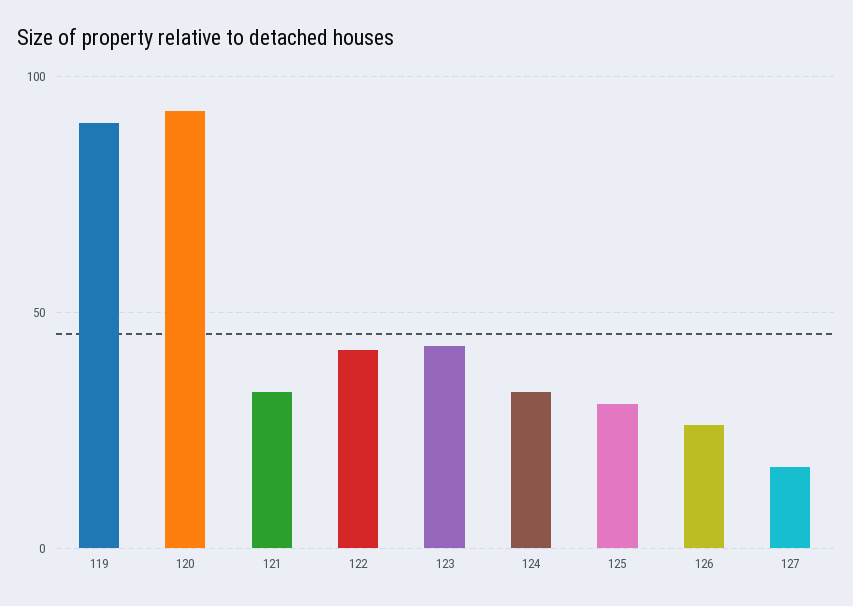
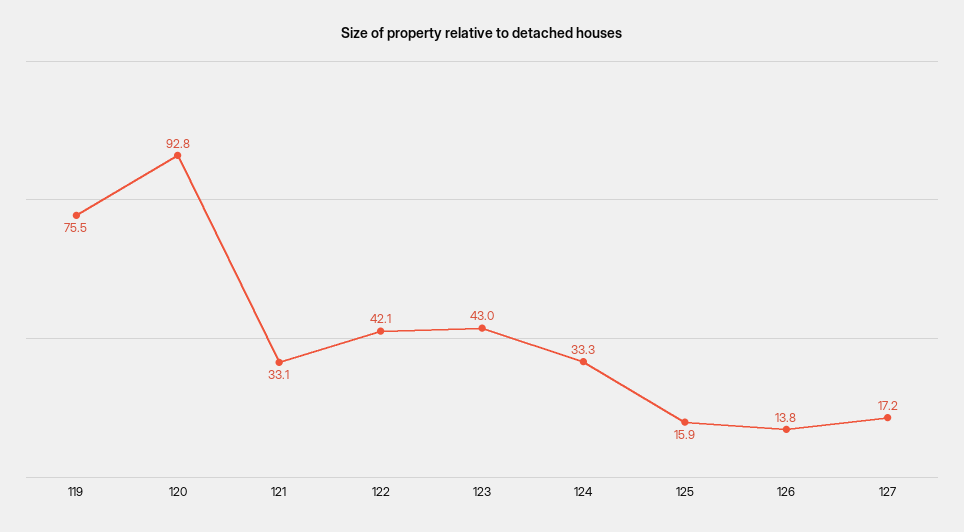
  {
-   "119": 90,
+   "119": 75.5,
    "120": 92.8,
    "121": 33.1,
    "122": 42.1,
    "123": 43,
    "124": 33.3,
-   "125": 30,
+   "125": 15.9,
-   "126": 25,
+   "126": 13.8,
    "127": 17.2
  }

